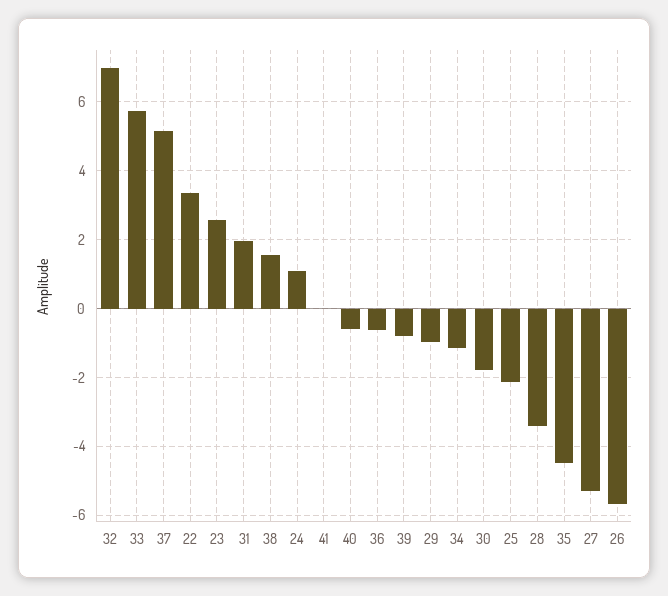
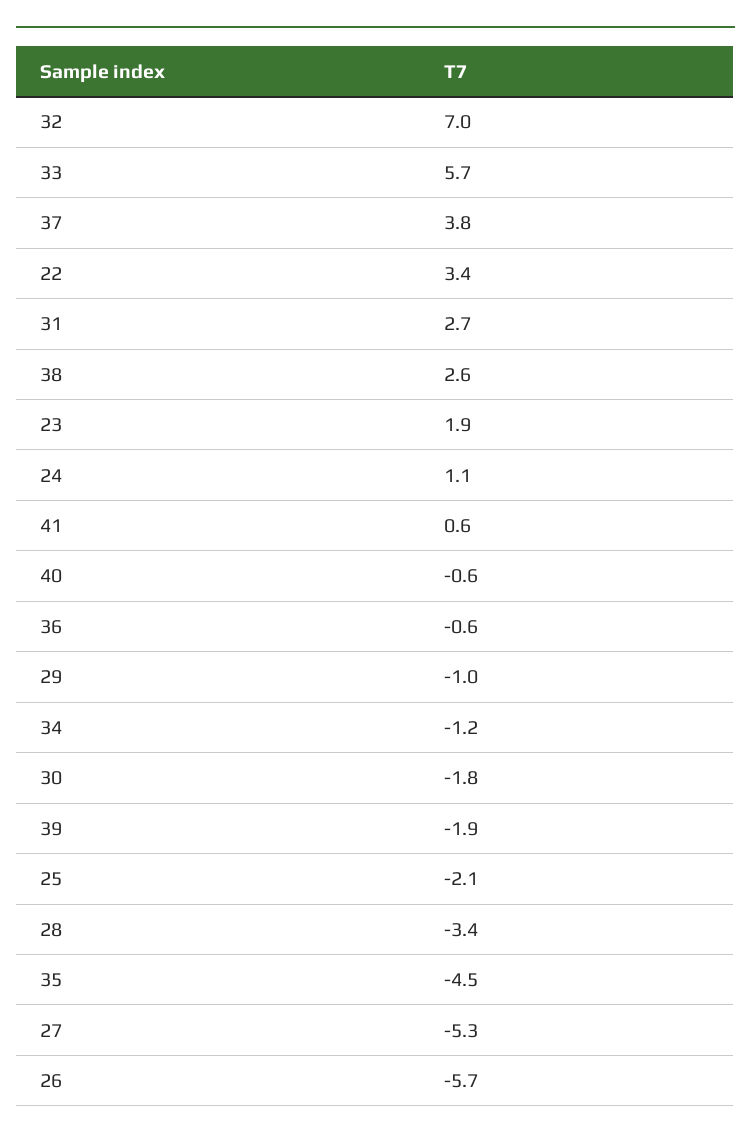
  {
    "32": 7,
    "33": 5.7,
-   "37": 5.2,
+   "37": 3.8,
    "22": 3.4,
-   "23": 2.6,
+   "23": 1.9,
-   "31": 2,
+   "31": 2.7,
-   "38": 1.6,
+   "38": 2.6,
    "24": 1.1,
-   "41": 0,
+   "41": 0.6,
    "40": -0.6,
    "36": -0.6,
-   "39": -0.8,
+   "39": -1.9,
    "29": -1,
    "34": -1.2,
    "30": -1.8,
    "25": -2.1,
    "28": -3.4,
    "35": -4.5,
    "27": -5.3,
    "26": -5.7
  }

